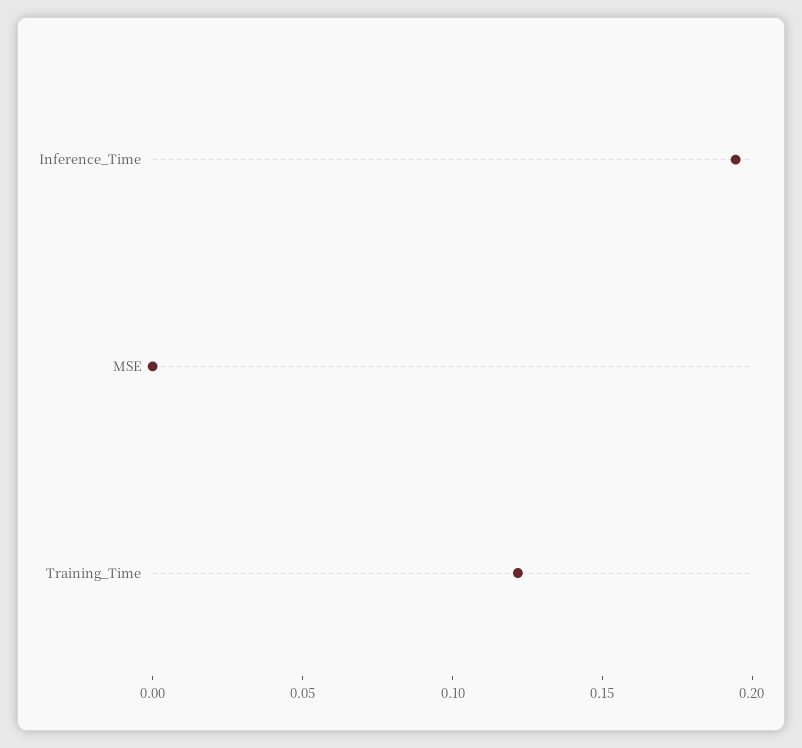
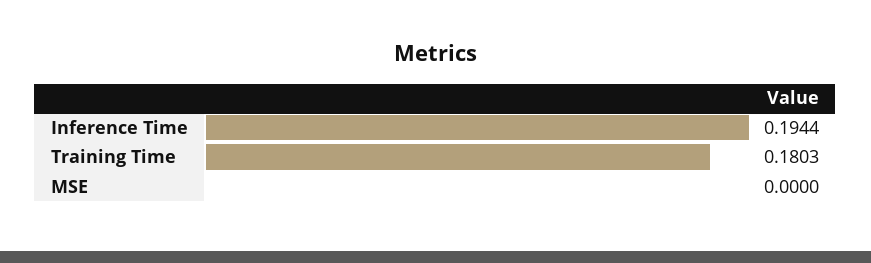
  {
    "Inference_Time": 0.1944,
    "MSE": 0,
-   "Training_Time": 0.12
+   "Training_Time": 0.1803
  }

